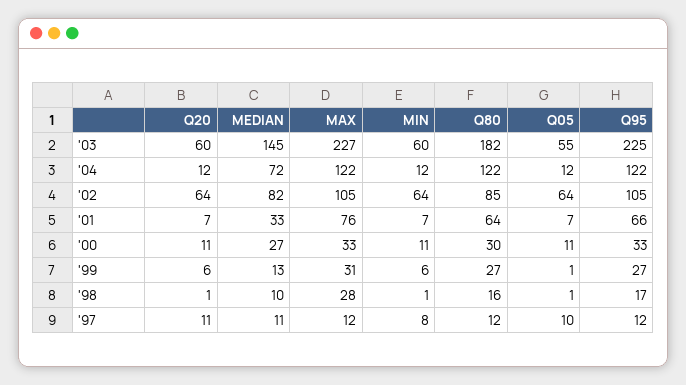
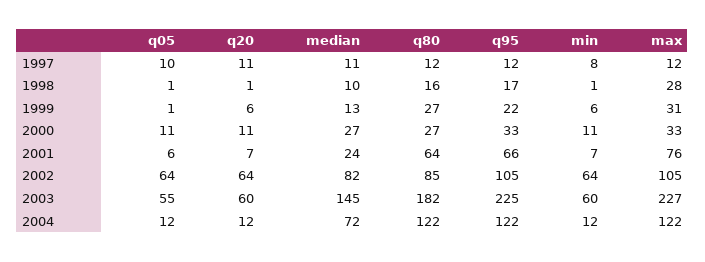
  {
    "Q20": {
      "'03": 60,
      "'04": 12,
      "'02": 64,
      "'01": 7,
      "'00": 11,
      "'99": 6,
      "'98": 1,
      "'97": 11
    },
    "MEDIAN": {
      "'03": 145,
      "'04": 72,
      "'02": 82,
-     "'01": 33,
+     "'01": 24,
      "'00": 27,
      "'99": 13,
      "'98": 10,
      "'97": 11
    },
    "MAX": {
      "'03": 227,
      "'04": 122,
      "'02": 105,
      "'01": 76,
      "'00": 33,
      "'99": 31,
      "'98": 28,
      "'97": 12
    },
    "MIN": {
      "'03": 60,
      "'04": 12,
      "'02": 64,
      "'01": 7,
      "'00": 11,
      "'99": 6,
      "'98": 1,
      "'97": 8
    },
    "Q80": {
      "'03": 182,
      "'04": 122,
      "'02": 85,
      "'01": 64,
-     "'00": 30,
+     "'00": 27,
      "'99": 27,
      "'98": 16,
      "'97": 12
    },
    "Q05": {
      "'03": 55,
      "'04": 12,
      "'02": 64,
-     "'01": 7,
+     "'01": 6,
      "'00": 11,
      "'99": 1,
      "'98": 1,
      "'97": 10
    },
    "Q95": {
      "'03": 225,
      "'04": 122,
      "'02": 105,
      "'01": 66,
      "'00": 33,
-     "'99": 27,
+     "'99": 22,
      "'98": 17,
      "'97": 12
    }
  }

